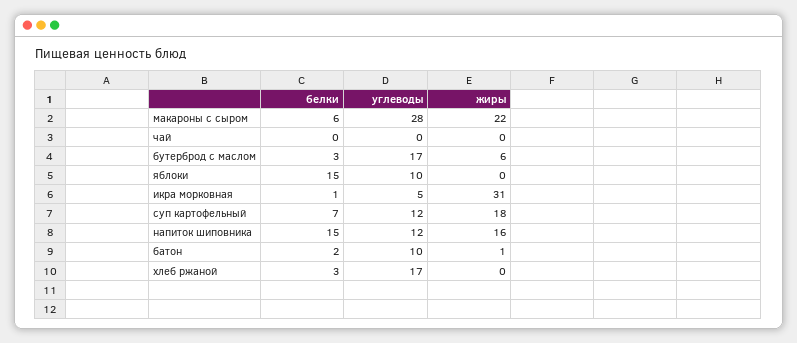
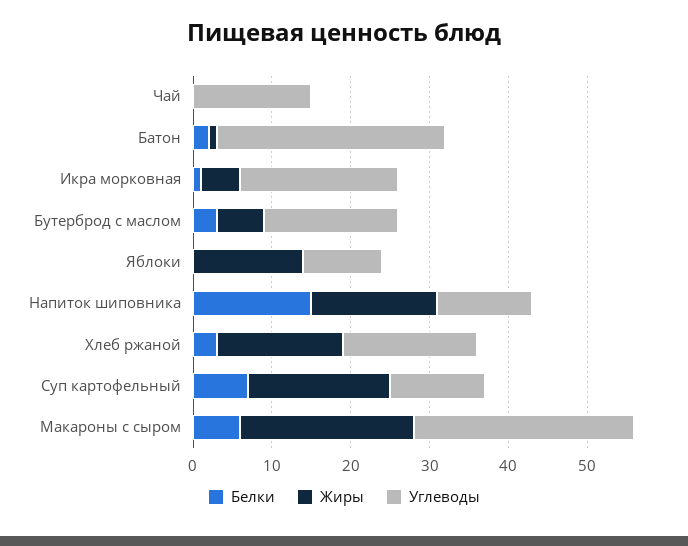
  {
    "белки": {
      "макароны с сыром": 6,
      "чай": 0,
      "бутерброд с маслом": 3,
-     "яблоки": 15,
+     "яблоки": 0,
      "икра морковная": 1,
      "суп картофельный": 7,
      "напиток шиповника": 15,
      "батон": 2,
      "хлеб ржаной": 3
    },
    "углеводы": {
      "макароны с сыром": 28,
-     "чай": 0,
+     "чай": 15,
      "бутерброд с маслом": 17,
      "яблоки": 10,
-     "икра морковная": 5,
+     "икра морковная": 20,
      "суп картофельный": 12,
      "напиток шиповника": 12,
-     "батон": 10,
+     "батон": 30,
      "хлеб ржаной": 17
    },
    "жиры": {
      "макароны с сыром": 22,
      "чай": 0,
      "бутерброд с маслом": 6,
-     "яблоки": 0,
+     "яблоки": 15,
-     "икра морковная": 31,
+     "икра морковная": 5,
      "суп картофельный": 18,
      "напиток шиповника": 16,
      "батон": 1,
-     "хлеб ржаной": 0
+     "хлеб ржаной": 15
    }
  }

